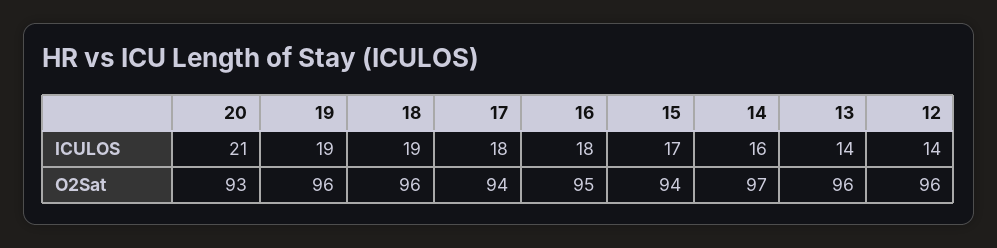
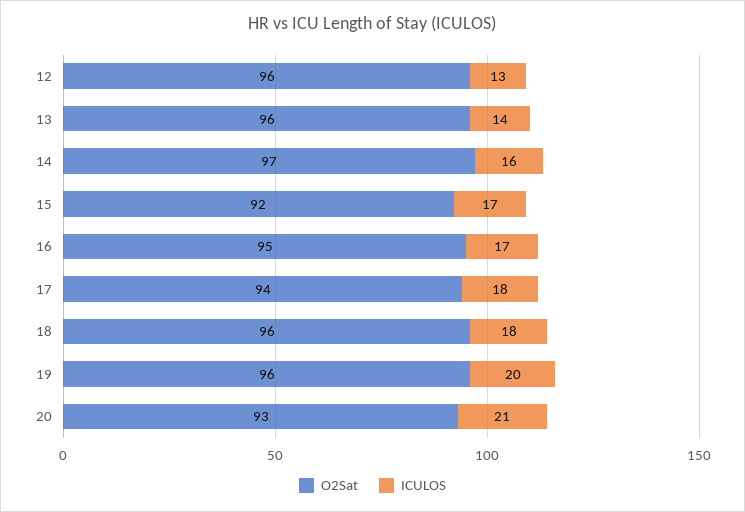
  {
    "ICULOS": {
      "20": 21,
-     "19": 19,
+     "19": 20,
-     "18": 19,
+     "18": 18,
      "17": 18,
-     "16": 18,
+     "16": 17,
      "15": 17,
      "14": 16,
      "13": 14,
-     "12": 14
+     "12": 13
    },
    "O2Sat": {
      "20": 93,
      "19": 96,
      "18": 96,
      "17": 94,
      "16": 95,
-     "15": 94,
+     "15": 92,
      "14": 97,
      "13": 96,
      "12": 96
    }
  }

